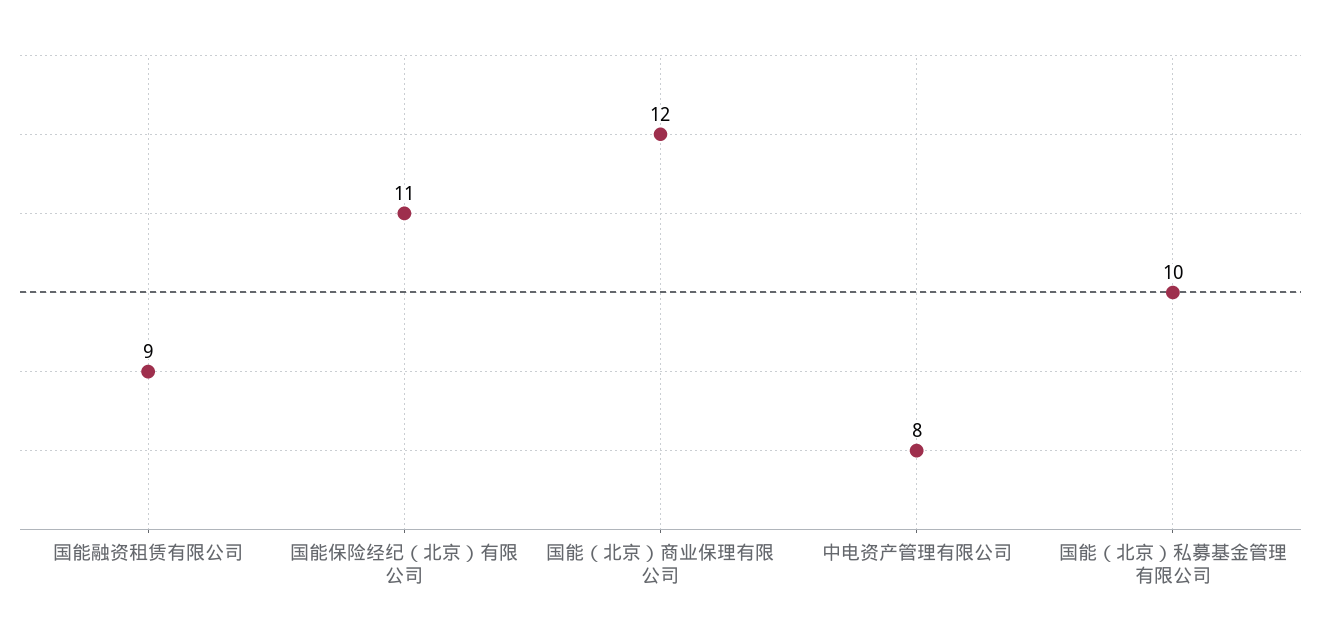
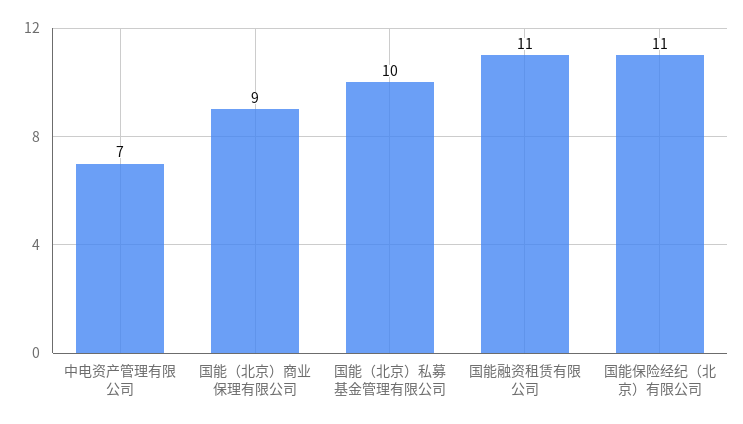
  {
-   "国能融资租赁有限公司": 9,
+   "国能融资租赁有限公司": 11,
    "国能保险经纪（北京）有限公司": 11,
-   "国能（北京）商业保理有限公司": 12,
+   "国能（北京）商业保理有限公司": 9,
-   "中电资产管理有限公司": 8,
+   "中电资产管理有限公司": 7,
    "国能（北京）私募基金管理有限公司": 10
  }

